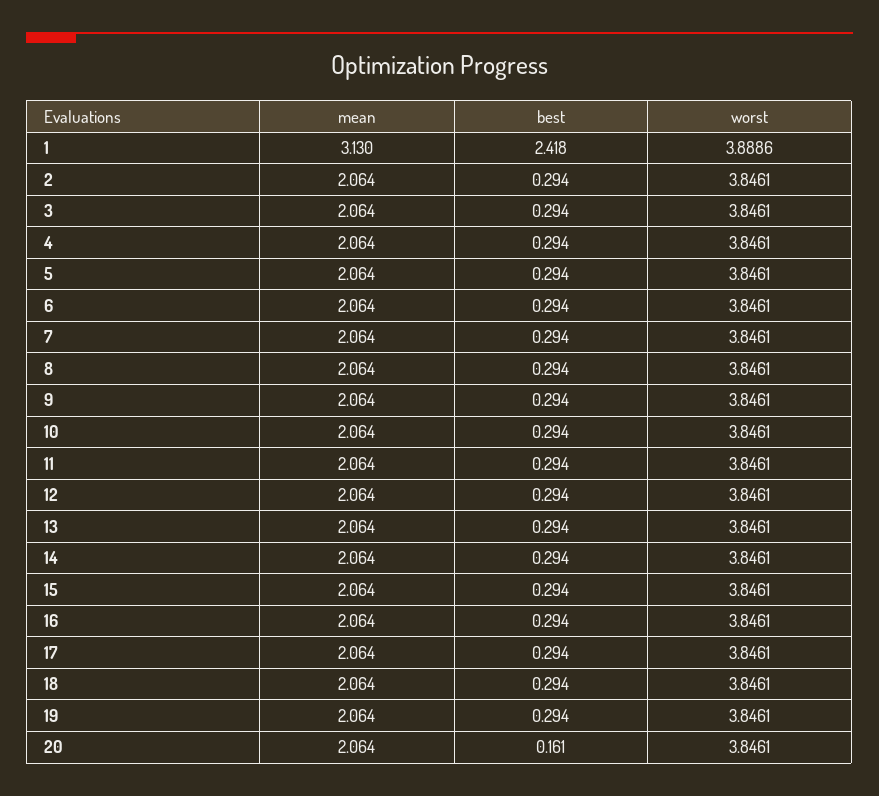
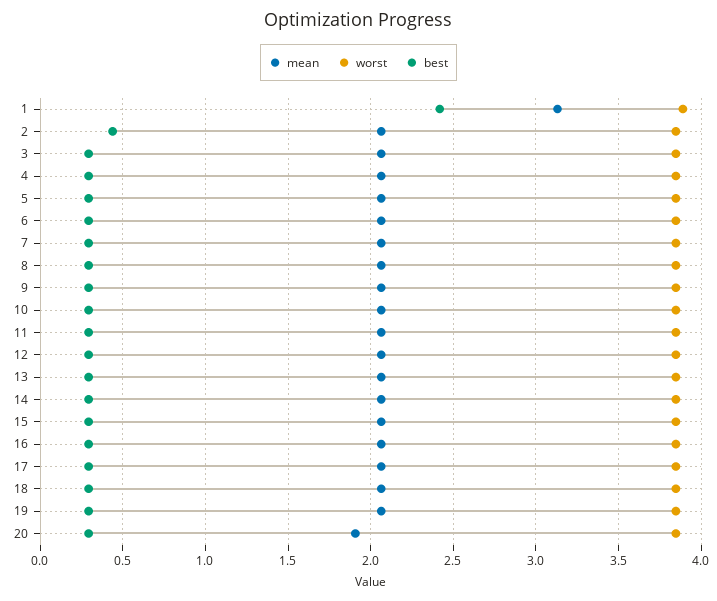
  {
    "mean": {
      "1": 3.13,
      "2": 2.064,
      "3": 2.064,
      "4": 2.064,
      "5": 2.064,
      "6": 2.064,
      "7": 2.064,
      "8": 2.064,
      "9": 2.064,
      "10": 2.064,
      "11": 2.064,
      "12": 2.064,
      "13": 2.064,
      "14": 2.064,
      "15": 2.064,
      "16": 2.064,
      "17": 2.064,
      "18": 2.064,
      "19": 2.064,
-     "20": 2.064
+     "20": 1.9
    },
    "best": {
      "1": 2.418,
-     "2": 0.294,
+     "2": 0.45,
      "3": 0.294,
      "4": 0.294,
      "5": 0.294,
      "6": 0.294,
      "7": 0.294,
      "8": 0.294,
      "9": 0.294,
      "10": 0.294,
      "11": 0.294,
      "12": 0.294,
      "13": 0.294,
      "14": 0.294,
      "15": 0.294,
      "16": 0.294,
      "17": 0.294,
      "18": 0.294,
      "19": 0.294,
-     "20": 0.161
+     "20": 0.3
    },
    "worst": {
      "1": 3.8886,
      "2": 3.8461,
      "3": 3.8461,
      "4": 3.8461,
      "5": 3.8461,
      "6": 3.8461,
      "7": 3.8461,
      "8": 3.8461,
      "9": 3.8461,
      "10": 3.8461,
      "11": 3.8461,
      "12": 3.8461,
      "13": 3.8461,
      "14": 3.8461,
      "15": 3.8461,
      "16": 3.8461,
      "17": 3.8461,
      "18": 3.8461,
      "19": 3.8461,
      "20": 3.8461
    }
  }

